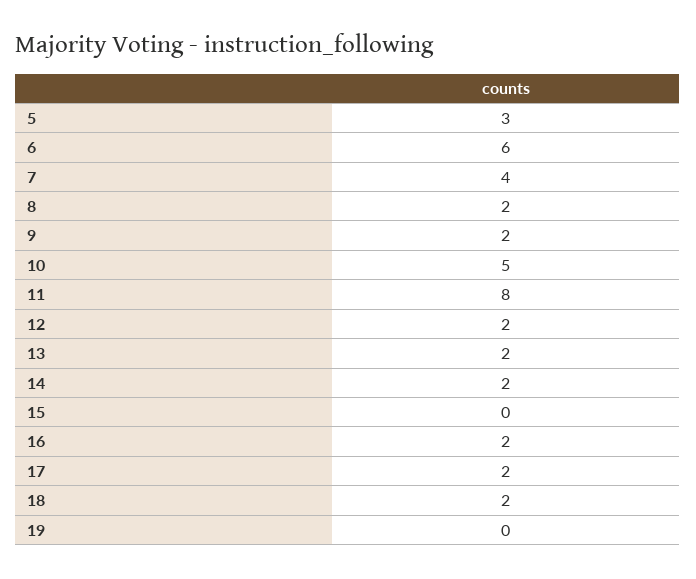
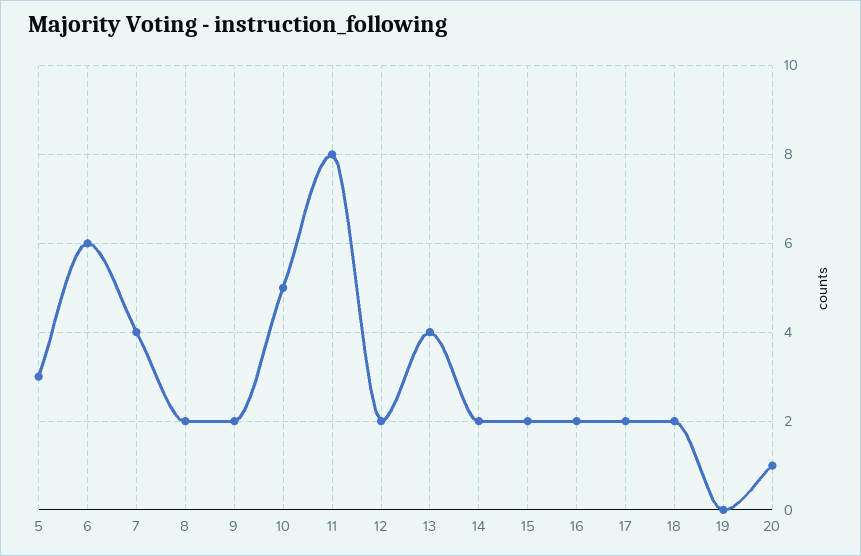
  {
    "5": 3,
    "6": 6,
    "7": 4,
    "8": 2,
    "9": 2,
    "10": 5,
    "11": 8,
    "12": 2,
-   "13": 2,
+   "13": 4,
    "14": 2,
-   "15": 0,
+   "15": 2,
    "16": 2,
    "17": 2,
    "18": 2,
-   "19": 0
+   "19": 0,
+   "20": 1
  }

